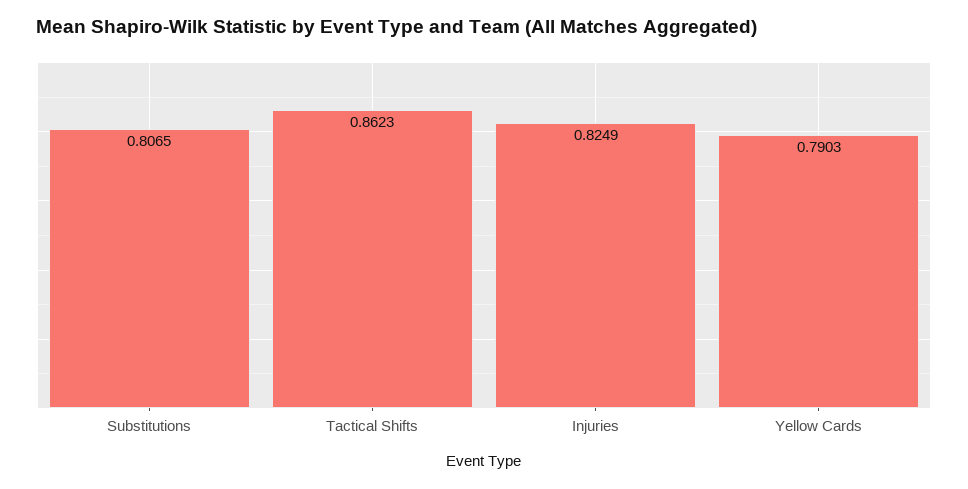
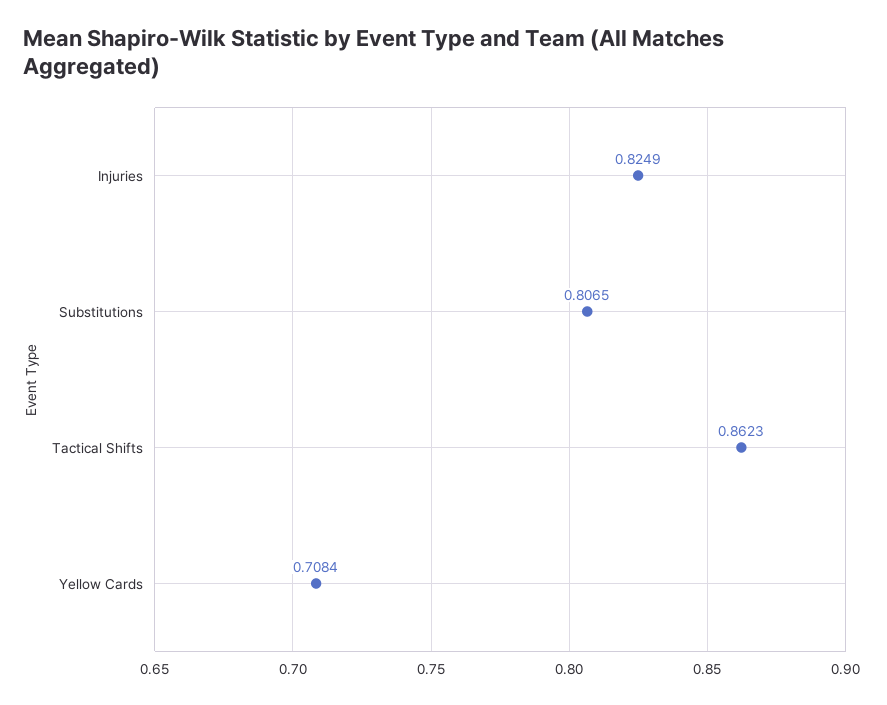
  {
    "Substitutions": 0.8065,
    "Tactical Shifts": 0.8623,
    "Injuries": 0.8249,
-   "Yellow Cards": 0.7903
+   "Yellow Cards": 0.7084
  }

